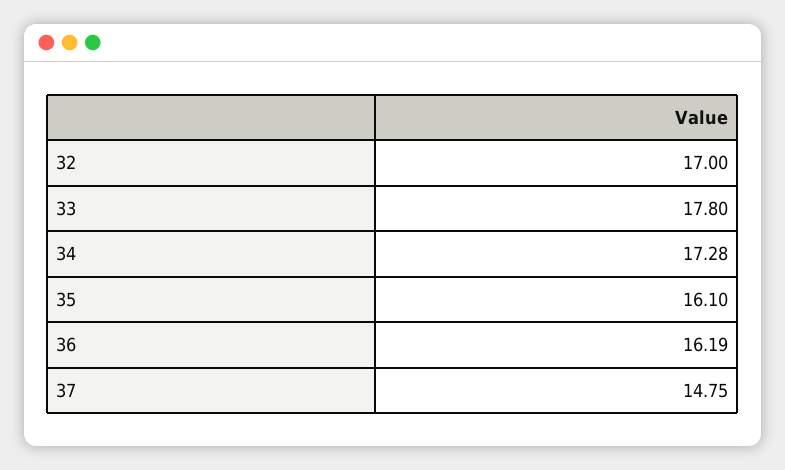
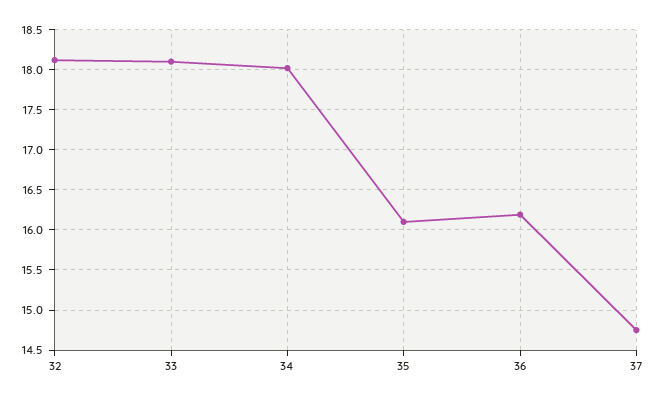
  {
-   "32": 17,
+   "32": 18.1,
-   "33": 17.8,
+   "33": 18.1,
-   "34": 17.28,
+   "34": 18,
    "35": 16.1,
    "36": 16.19,
    "37": 14.75
  }

